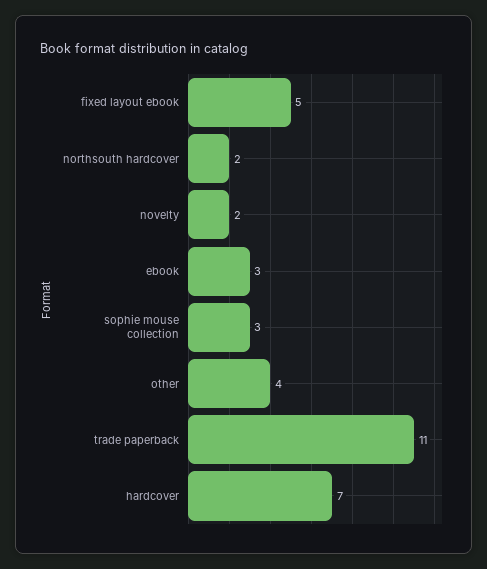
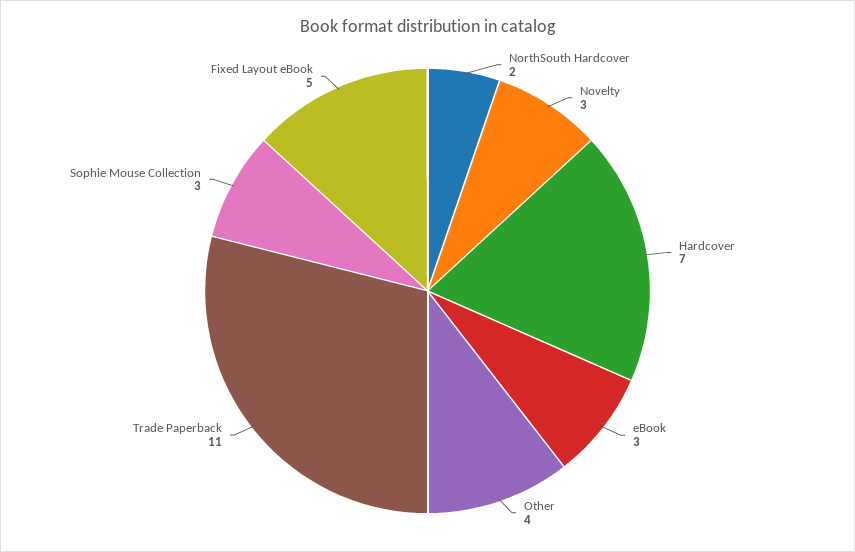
  {
    "fixed layout ebook": 5,
    "northsouth hardcover": 2,
-   "novelty": 2,
+   "novelty": 3,
    "ebook": 3,
    "sophie mouse collection": 3,
    "other": 4,
    "trade paperback": 11,
    "hardcover": 7
  }

